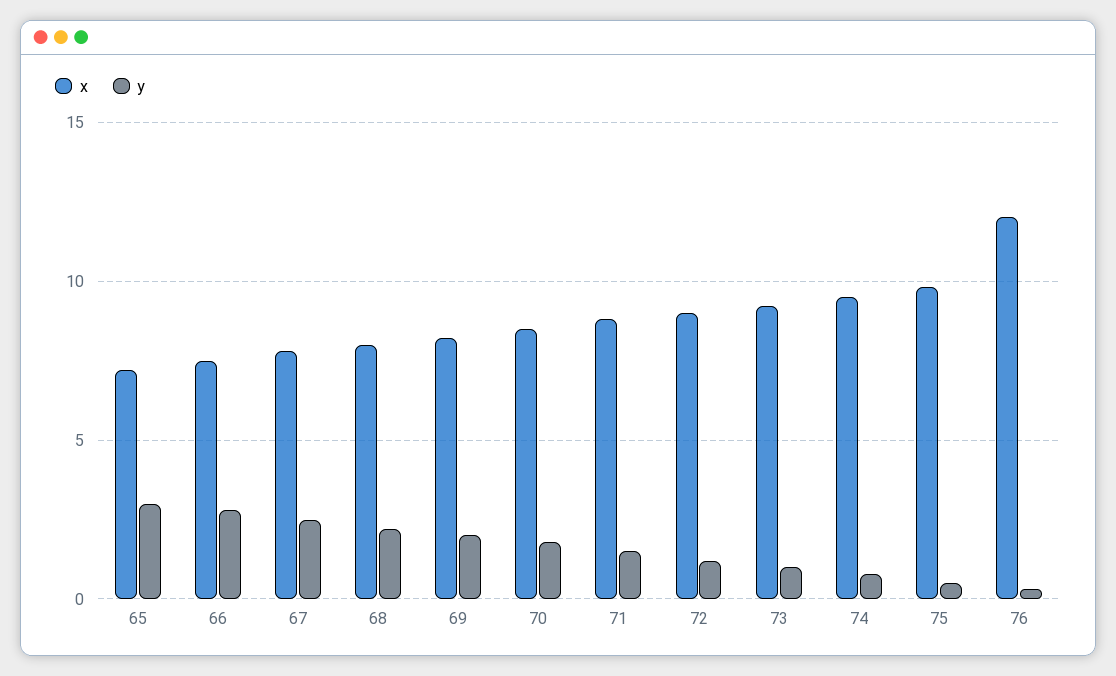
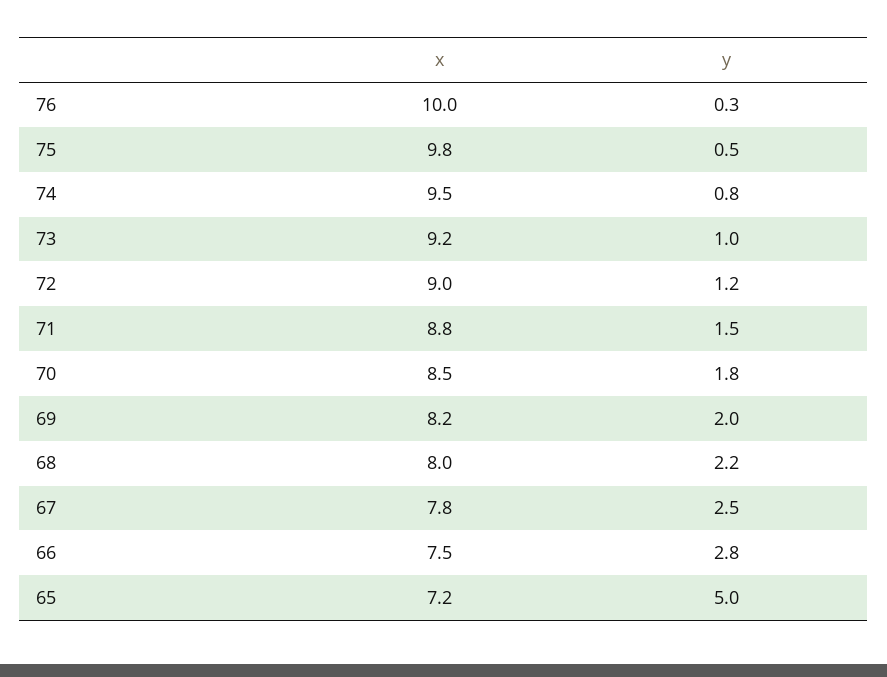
  {
    "x": {
      "65": 7.2,
      "66": 7.5,
      "67": 7.8,
      "68": 8,
      "69": 8.2,
      "70": 8.5,
      "71": 8.8,
      "72": 9,
      "73": 9.2,
      "74": 9.5,
      "75": 9.8,
-     "76": 12
+     "76": 10
    },
    "y": {
-     "65": 3,
+     "65": 5,
      "66": 2.8,
      "67": 2.5,
      "68": 2.2,
      "69": 2,
      "70": 1.8,
      "71": 1.5,
      "72": 1.2,
      "73": 1,
      "74": 0.8,
      "75": 0.5,
      "76": 0.3
    }
  }

